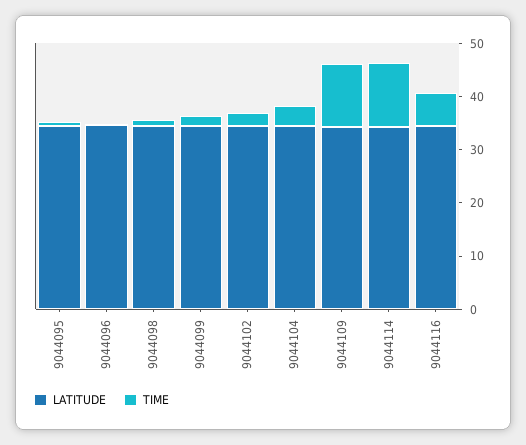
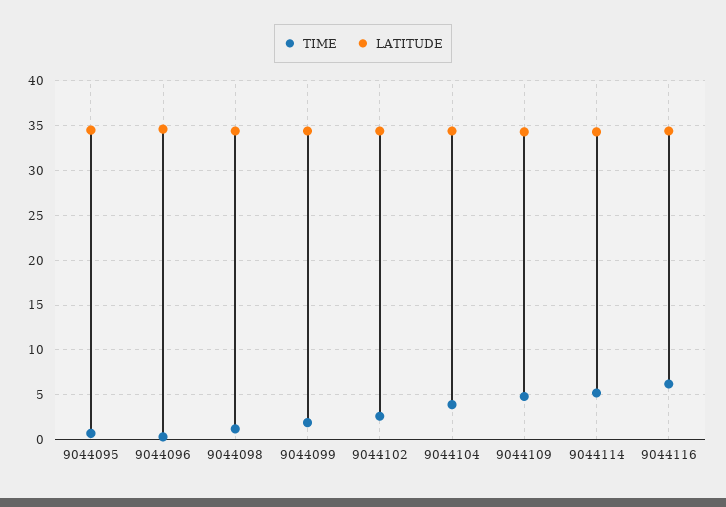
  {
    "LATITUDE": {
      "9044095": 35,
      "9044096": 35,
      "9044098": 34,
      "9044099": 34,
      "9044102": 34,
      "9044104": 34,
      "9044109": 34,
      "9044114": 34,
      "9044116": 34
    },
    "TIME": {
      "9044095": 1,
      "9044096": 0,
      "9044098": 1,
      "9044099": 2,
      "9044102": 3,
      "9044104": 4,
-     "9044109": 12,
+     "9044109": 5,
-     "9044114": 12,
+     "9044114": 5,
      "9044116": 6
    }
  }

